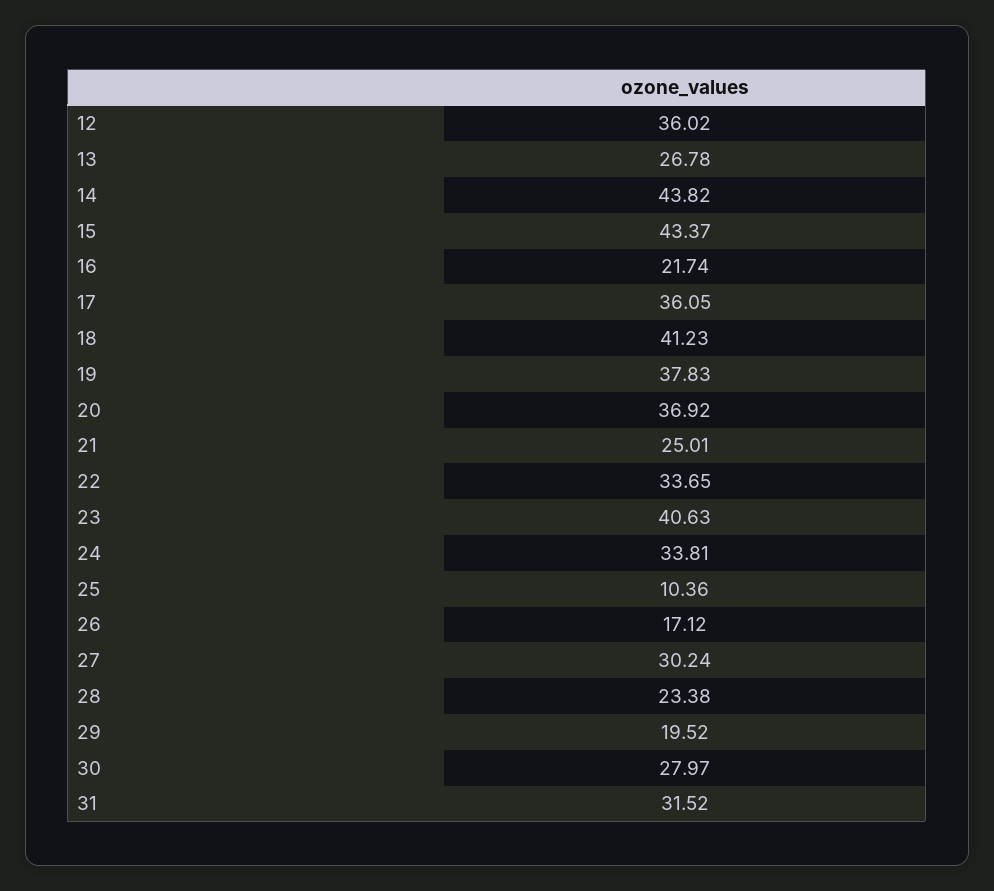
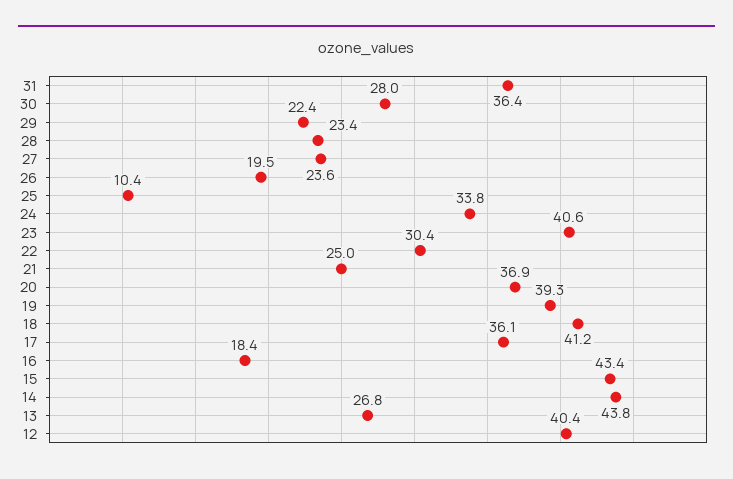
  {
-   "12": 36.02,
+   "12": 40.4,
    "13": 26.78,
    "14": 43.82,
    "15": 43.37,
-   "16": 21.74,
+   "16": 18.4,
    "17": 36.05,
    "18": 41.23,
-   "19": 37.83,
+   "19": 39.3,
    "20": 36.92,
    "21": 25.01,
-   "22": 33.65,
+   "22": 30.4,
    "23": 40.63,
    "24": 33.81,
    "25": 10.36,
-   "26": 17.12,
+   "26": 19.5,
-   "27": 30.24,
+   "27": 23.6,
    "28": 23.38,
-   "29": 19.52,
+   "29": 22.4,
    "30": 27.97,
-   "31": 31.52
+   "31": 36.4
  }

